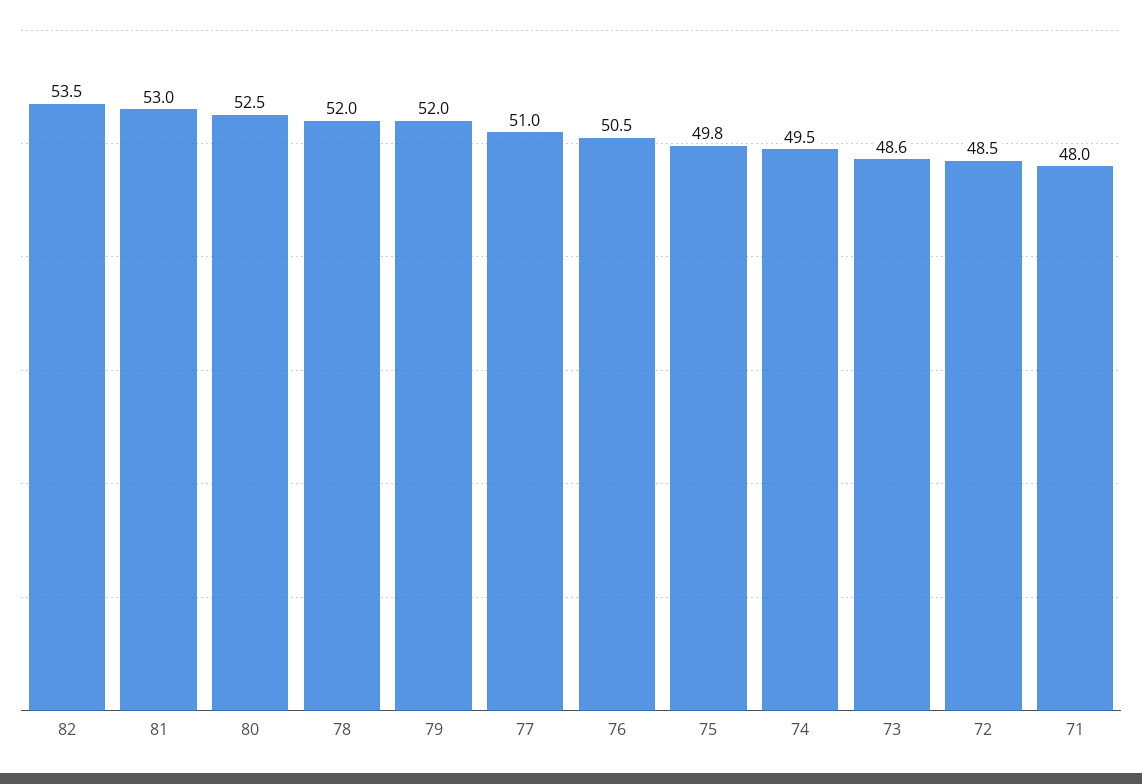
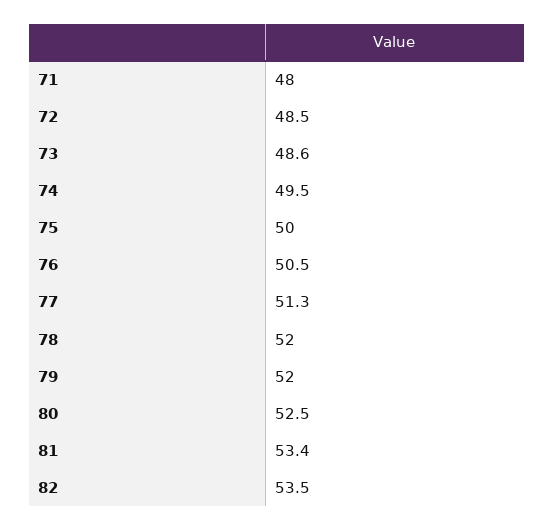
  {
    "82": 53.5,
-   "81": 53,
+   "81": 53.4,
    "80": 52.5,
    "78": 52,
    "79": 52,
-   "77": 51,
+   "77": 51.3,
    "76": 50.5,
-   "75": 49.8,
+   "75": 50,
    "74": 49.5,
    "73": 48.6,
    "72": 48.5,
    "71": 48
  }

